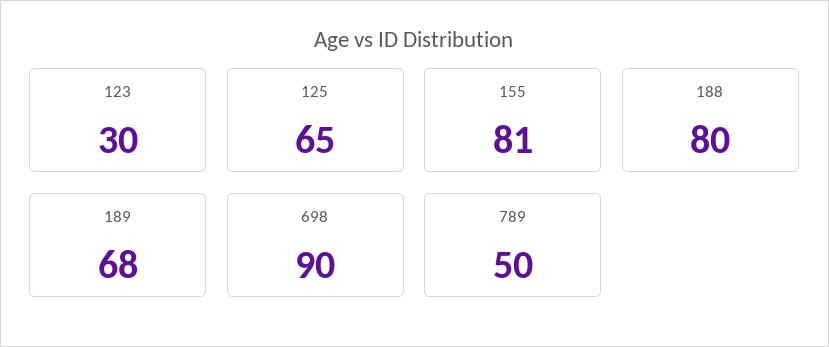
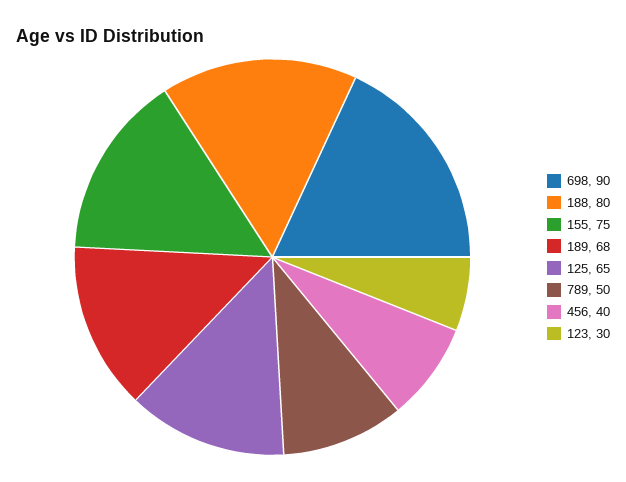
  {
    "123": 30,
    "125": 65,
-   "155": 81,
+   "155": 75,
    "188": 80,
    "189": 68,
    "698": 90,
-   "789": 50
+   "789": 50,
+   "456": 40
  }

